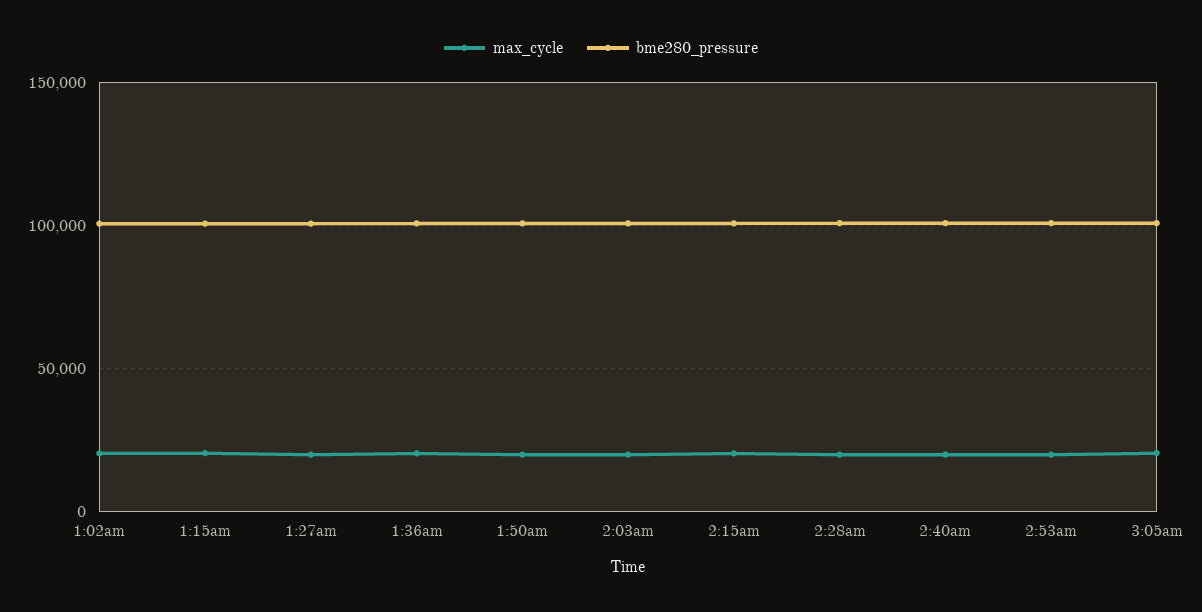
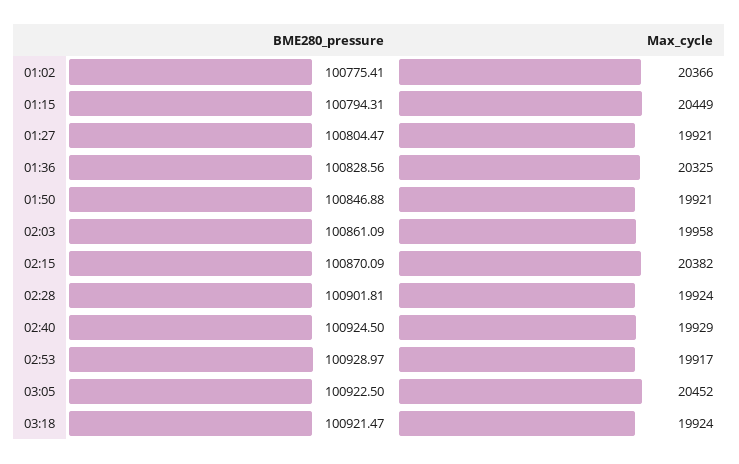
  {
    "max_cycle": {
      "1:02am": 20366,
      "1:15am": 20449,
      "1:27am": 19921,
      "1:36am": 20325,
      "1:50am": 19921,
      "2:03am": 19958,
      "2:15am": 20382,
      "2:28am": 19924,
      "2:40am": 19929,
      "2:53am": 19917,
-     "3:05am": 20452
+     "3:05am": 20452,
+     "03:18": 19924
    },
    "bme280_pressure": {
      "1:02am": 100775.41,
      "1:15am": 100794.31,
      "1:27am": 100804.47,
      "1:36am": 100828.56,
      "1:50am": 100846.88,
      "2:03am": 100861.09,
      "2:15am": 100870.09,
      "2:28am": 100901.81,
      "2:40am": 100924.5,
      "2:53am": 100928.97,
-     "3:05am": 100922.5
+     "3:05am": 100922.5,
+     "03:18": 100921.47
    }
  }

